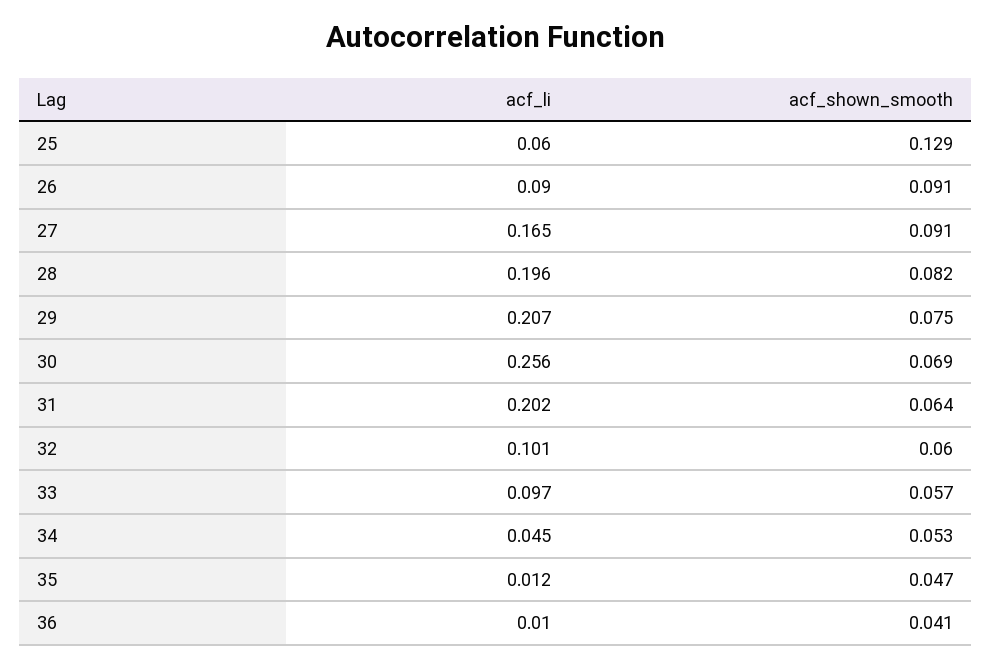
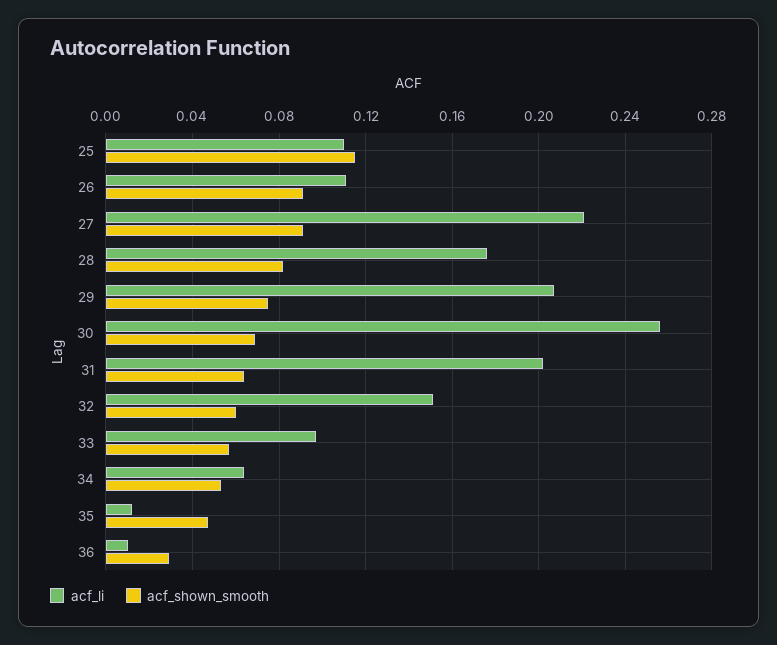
  {
    "acf_li": {
-     "25": 0.06,
+     "25": 0.11,
-     "26": 0.09,
+     "26": 0.11,
-     "27": 0.165,
+     "27": 0.22,
-     "28": 0.196,
+     "28": 0.175,
      "29": 0.207,
      "30": 0.256,
      "31": 0.202,
-     "32": 0.101,
+     "32": 0.15,
      "33": 0.097,
-     "34": 0.045,
+     "34": 0.065,
      "35": 0.012,
      "36": 0.01
    },
    "acf_shown_smooth": {
-     "25": 0.129,
+     "25": 0.115,
      "26": 0.091,
      "27": 0.091,
      "28": 0.082,
      "29": 0.075,
      "30": 0.069,
      "31": 0.064,
      "32": 0.06,
      "33": 0.057,
      "34": 0.053,
      "35": 0.047,
-     "36": 0.041
+     "36": 0.03
    }
  }

